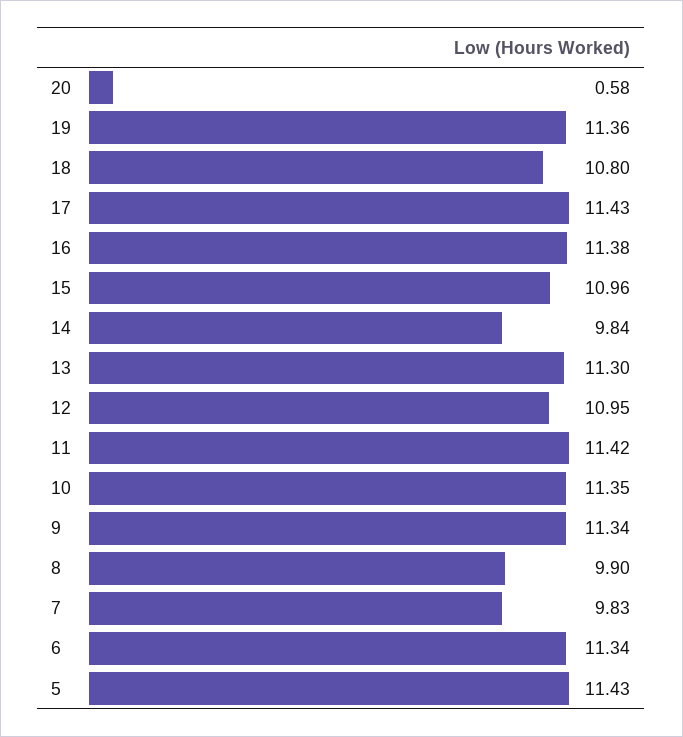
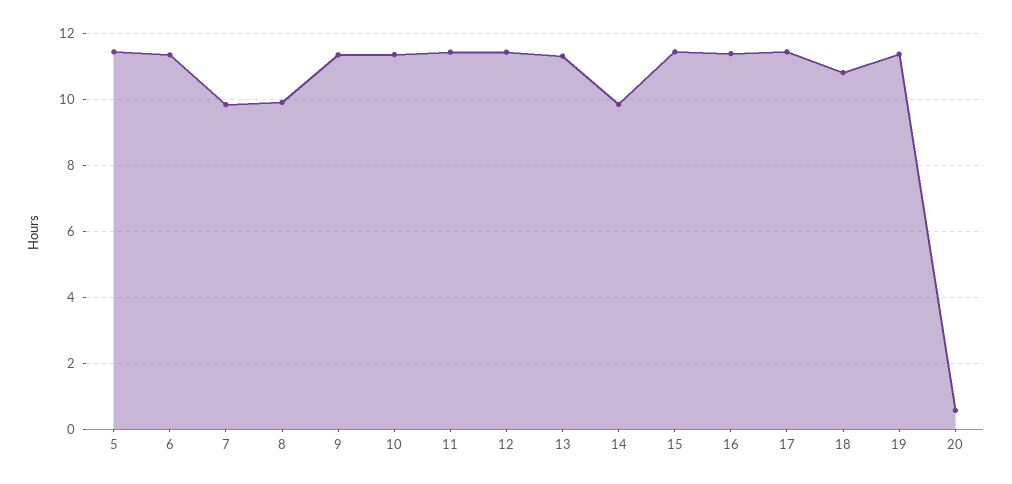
  {
    "20": 0.58,
    "19": 11.36,
    "18": 10.8,
    "17": 11.43,
    "16": 11.38,
-   "15": 10.96,
+   "15": 11.4,
    "14": 9.84,
    "13": 11.3,
-   "12": 10.95,
+   "12": 11.4,
    "11": 11.42,
    "10": 11.35,
    "9": 11.34,
    "8": 9.9,
    "7": 9.83,
    "6": 11.34,
    "5": 11.43
  }

